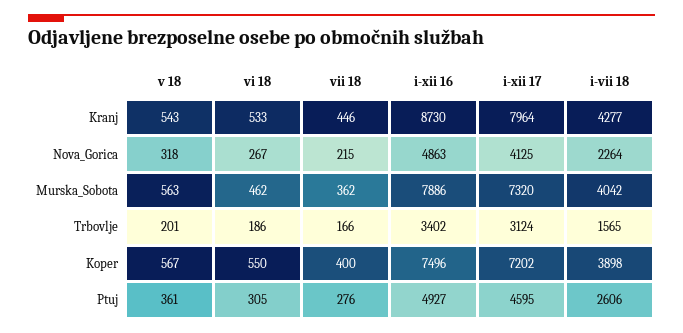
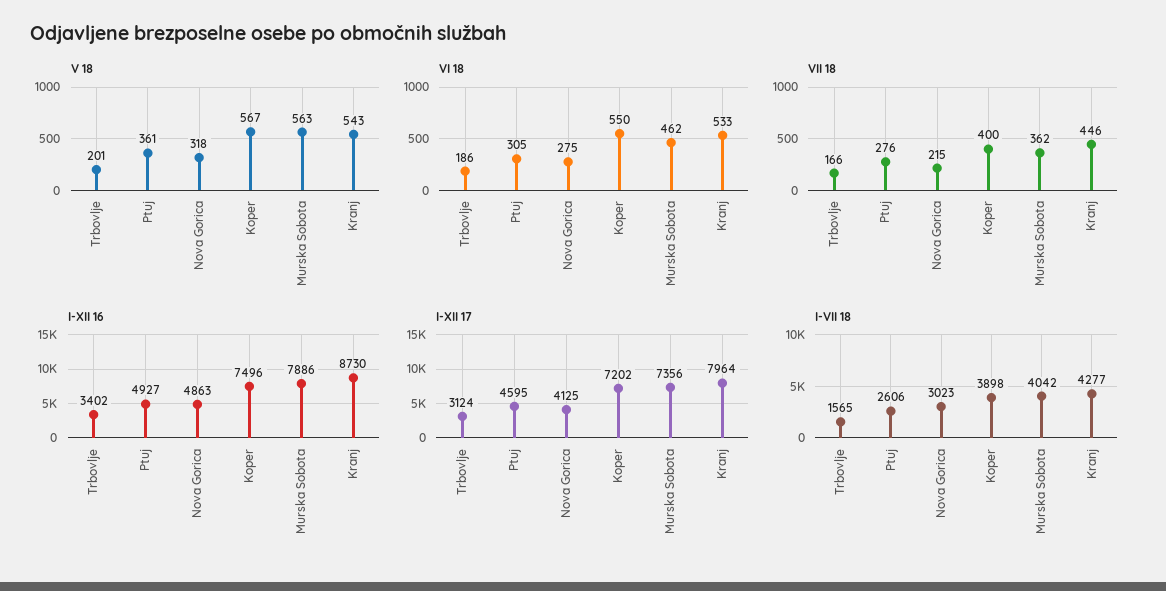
  {
    "v 18": {
      "Kranj": 543,
      "Nova_Gorica": 318,
      "Murska_Sobota": 563,
      "Trbovlje": 201,
      "Koper": 567,
      "Ptuj": 361
    },
    "vi 18": {
      "Kranj": 533,
-     "Nova_Gorica": 267,
+     "Nova_Gorica": 275,
      "Murska_Sobota": 462,
      "Trbovlje": 186,
      "Koper": 550,
      "Ptuj": 305
    },
    "vii 18": {
      "Kranj": 446,
      "Nova_Gorica": 215,
      "Murska_Sobota": 362,
      "Trbovlje": 166,
      "Koper": 400,
      "Ptuj": 276
    },
    "i-xii 16": {
      "Kranj": 8730,
      "Nova_Gorica": 4863,
      "Murska_Sobota": 7886,
      "Trbovlje": 3402,
      "Koper": 7496,
      "Ptuj": 4927
    },
    "i-xii 17": {
      "Kranj": 7964,
      "Nova_Gorica": 4125,
-     "Murska_Sobota": 7320,
+     "Murska_Sobota": 7356,
      "Trbovlje": 3124,
      "Koper": 7202,
      "Ptuj": 4595
    },
    "i-vii 18": {
      "Kranj": 4277,
-     "Nova_Gorica": 2264,
+     "Nova_Gorica": 3023,
      "Murska_Sobota": 4042,
      "Trbovlje": 1565,
      "Koper": 3898,
      "Ptuj": 2606
    }
  }

